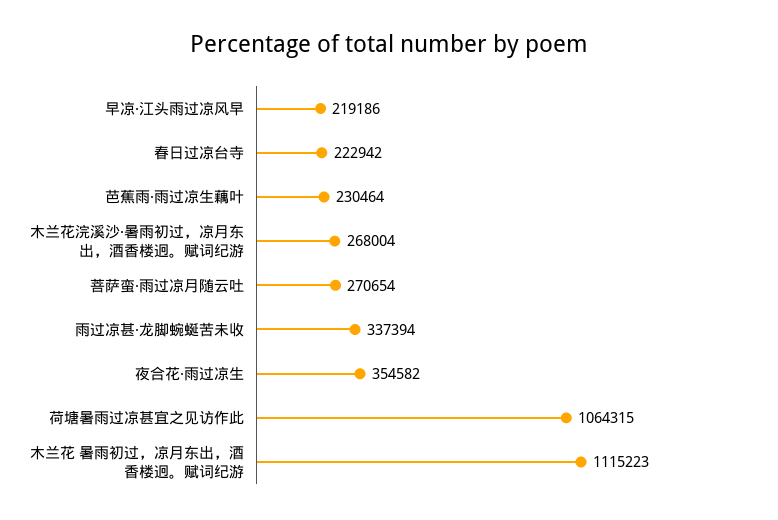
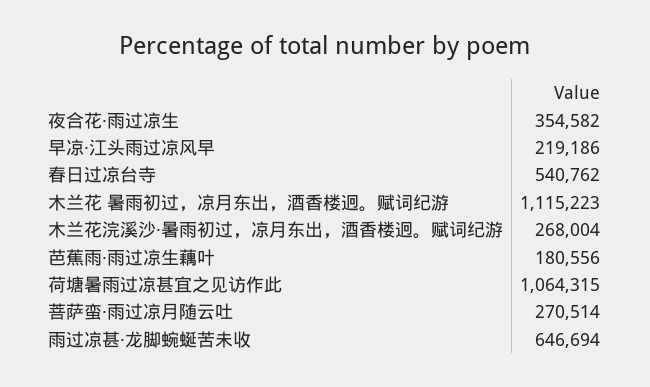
  {
    "早凉·江头雨过凉风早": 219186,
-   "春日过凉台寺": 222942,
+   "春日过凉台寺": 540762,
-   "芭蕉雨·雨过凉生藕叶": 230464,
+   "芭蕉雨·雨过凉生藕叶": 180556,
    "木兰花浣溪沙·暑雨初过，凉月东出，酒香楼迥。赋词纪游": 268004,
-   "菩萨蛮·雨过凉月随云吐": 270654,
+   "菩萨蛮·雨过凉月随云吐": 270514,
-   "雨过凉甚·龙脚蜿蜒苦未收": 337394,
+   "雨过凉甚·龙脚蜿蜒苦未收": 646694,
    "夜合花·雨过凉生": 354582,
    "荷塘暑雨过凉甚宜之见访作此": 1064315,
    "木兰花 暑雨初过，凉月东出，酒香楼迥。赋词纪游": 1115223
  }

